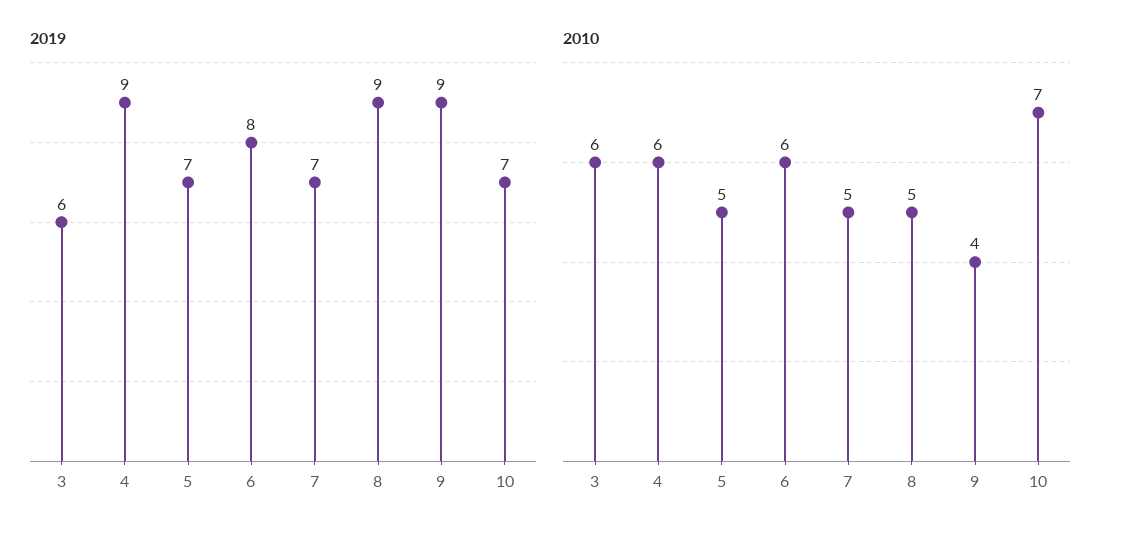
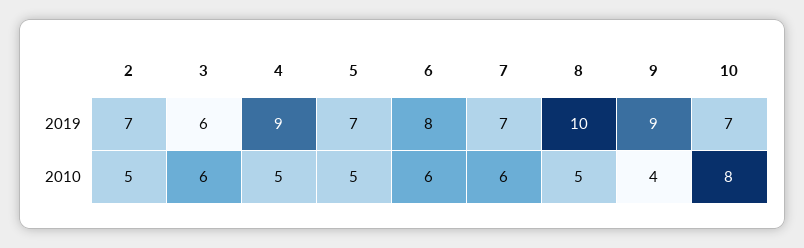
  {
    "2019": {
      "3": 6,
      "4": 9,
      "5": 7,
      "6": 8,
      "7": 7,
-     "8": 9,
+     "8": 10,
      "9": 9,
-     "10": 7
+     "10": 7,
+     "2": 7
    },
    "2010": {
      "3": 6,
-     "4": 6,
+     "4": 5,
      "5": 5,
      "6": 6,
-     "7": 5,
+     "7": 6,
      "8": 5,
      "9": 4,
-     "10": 7
+     "10": 8,
+     "2": 5
    }
  }

